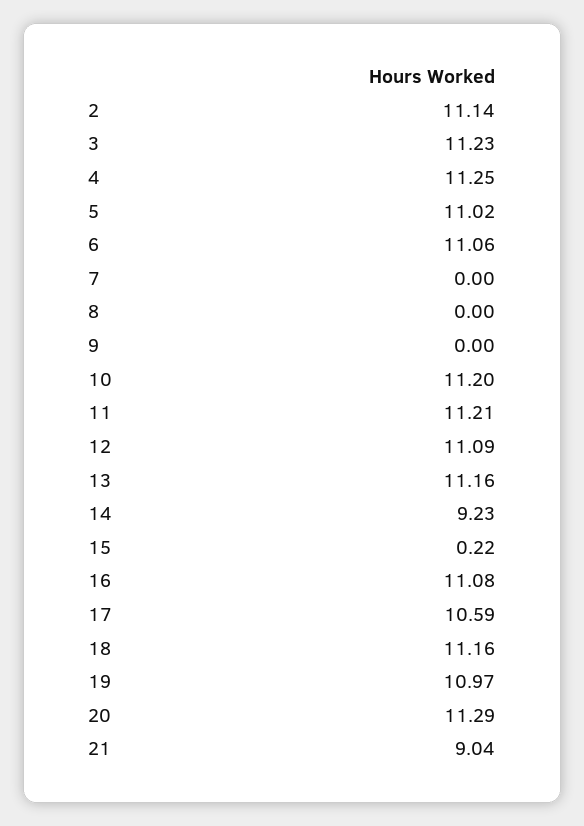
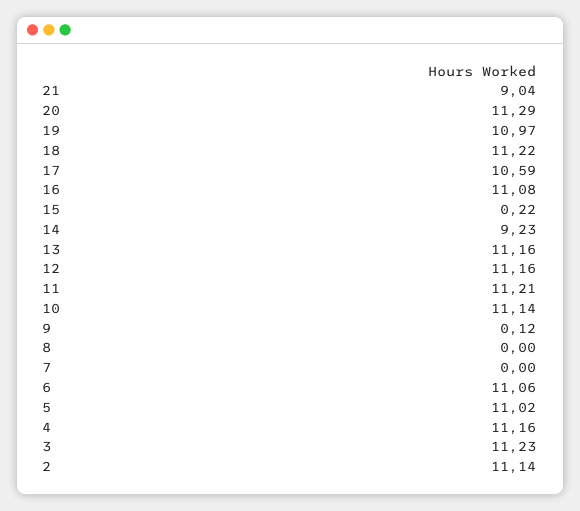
  {
    "2": 11.14,
    "3": 11.23,
-   "4": 11.25,
+   "4": 11.16,
    "5": 11.02,
    "6": 11.06,
    "7": 0,
    "8": 0,
-   "9": 0,
+   "9": 0.12,
-   "10": 11.2,
+   "10": 11.14,
    "11": 11.21,
-   "12": 11.09,
+   "12": 11.16,
    "13": 11.16,
    "14": 9.23,
    "15": 0.22,
    "16": 11.08,
    "17": 10.59,
-   "18": 11.16,
+   "18": 11.22,
    "19": 10.97,
    "20": 11.29,
    "21": 9.04
  }

